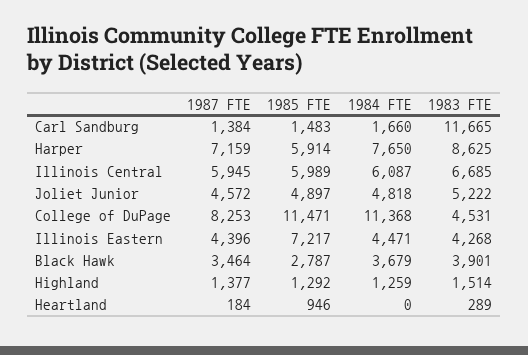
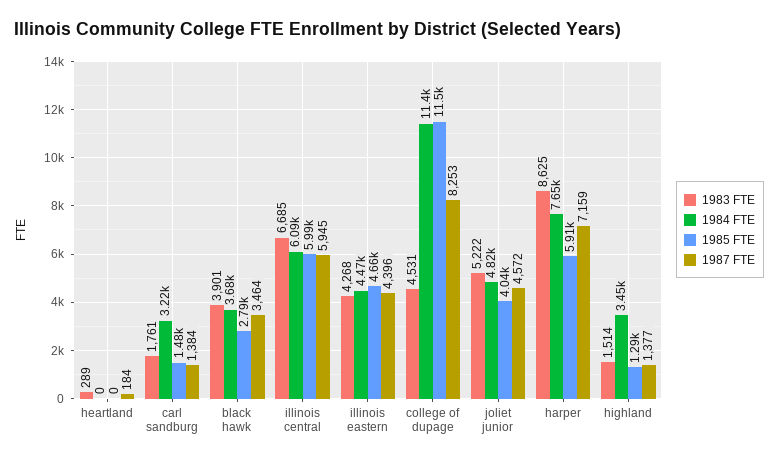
  {
    "1987 FTE": {
      "Carl Sandburg": 1384,
      "Harper": 7159,
      "Illinois Central": 5945,
      "Joliet Junior": 4572,
      "College of DuPage": 8253,
      "Illinois Eastern": 4396,
      "Black Hawk": 3464,
      "Highland": 1377,
      "Heartland": 184
    },
    "1985 FTE": {
      "Carl Sandburg": 1483,
      "Harper": 5914,
      "Illinois Central": 5989,
-     "Joliet Junior": 4897,
+     "Joliet Junior": 4040,
      "College of DuPage": 11471,
-     "Illinois Eastern": 7217,
+     "Illinois Eastern": 4660,
      "Black Hawk": 2787,
      "Highland": 1292,
-     "Heartland": 946
+     "Heartland": 0
    },
    "1984 FTE": {
-     "Carl Sandburg": 1660,
+     "Carl Sandburg": 3220,
      "Harper": 7650,
      "Illinois Central": 6087,
      "Joliet Junior": 4818,
      "College of DuPage": 11368,
      "Illinois Eastern": 4471,
      "Black Hawk": 3679,
-     "Highland": 1259,
+     "Highland": 3450,
      "Heartland": 0
    },
    "1983 FTE": {
-     "Carl Sandburg": 11665,
+     "Carl Sandburg": 1761,
      "Harper": 8625,
      "Illinois Central": 6685,
      "Joliet Junior": 5222,
      "College of DuPage": 4531,
      "Illinois Eastern": 4268,
      "Black Hawk": 3901,
      "Highland": 1514,
      "Heartland": 289
    }
  }

